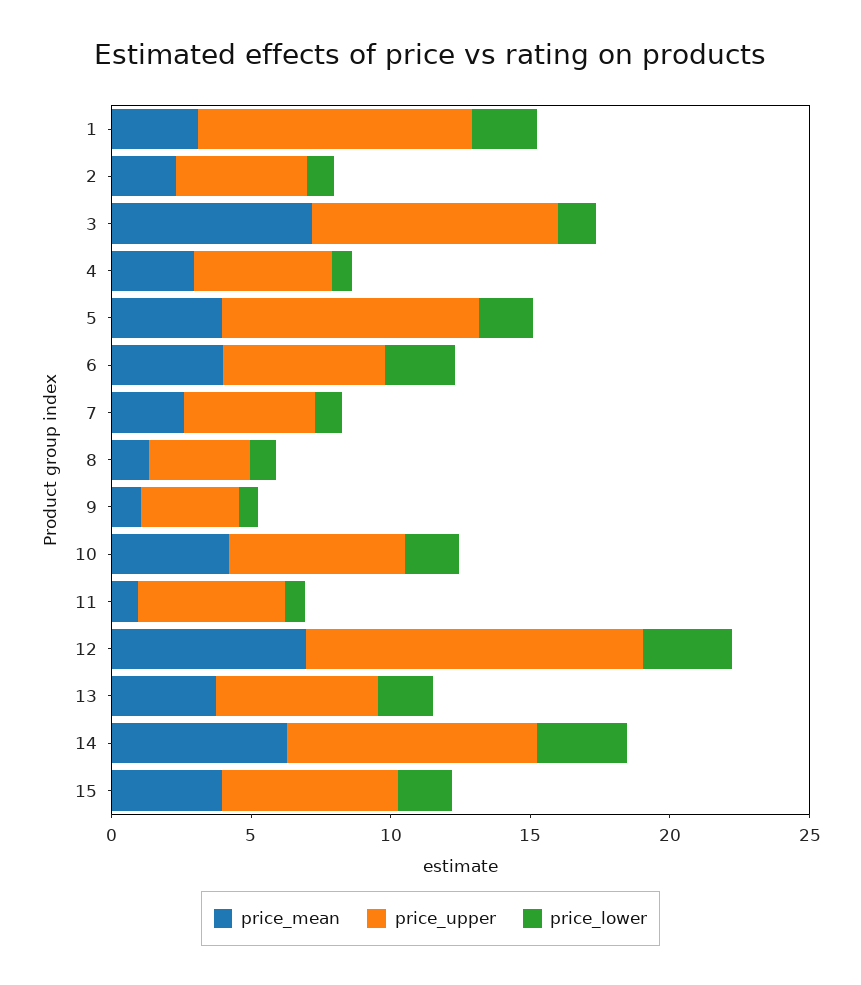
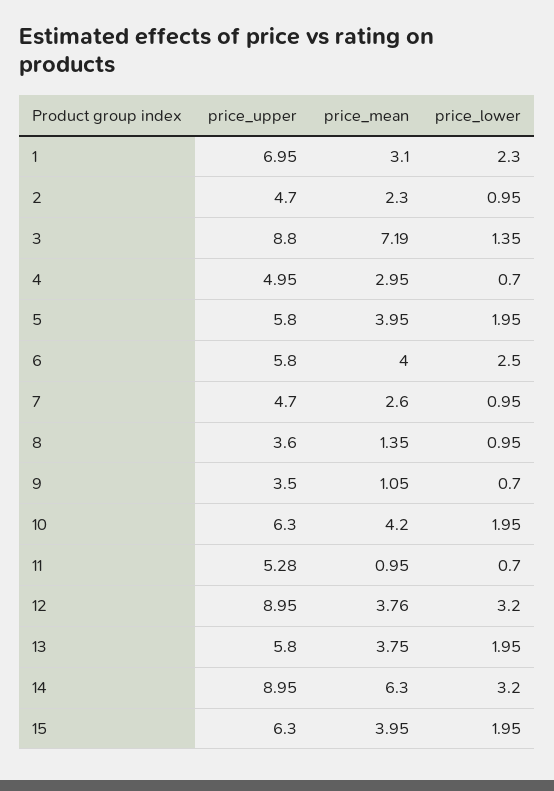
  {
    "price_mean": {
      "1": 3.1,
      "2": 2.3,
      "3": 7.19,
      "4": 2.95,
      "5": 3.95,
      "6": 4,
      "7": 2.6,
      "8": 1.35,
      "9": 1.05,
      "10": 4.2,
      "11": 0.95,
-     "12": 7,
+     "12": 3.76,
      "13": 3.75,
      "14": 6.3,
      "15": 3.95
    },
    "price_upper": {
-     "1": 10,
+     "1": 6.95,
      "2": 4.7,
      "3": 8.8,
      "4": 4.95,
-     "5": 9,
+     "5": 5.8,
      "6": 5.8,
      "7": 4.7,
      "8": 3.6,
      "9": 3.5,
      "10": 6.3,
      "11": 5.28,
-     "12": 12,
+     "12": 8.95,
      "13": 5.8,
      "14": 8.95,
      "15": 6.3
    },
    "price_lower": {
      "1": 2.3,
      "2": 0.95,
      "3": 1.35,
      "4": 0.7,
      "5": 1.95,
      "6": 2.5,
      "7": 0.95,
      "8": 0.95,
      "9": 0.7,
      "10": 1.95,
      "11": 0.7,
      "12": 3.2,
      "13": 1.95,
      "14": 3.2,
      "15": 1.95
    }
  }

